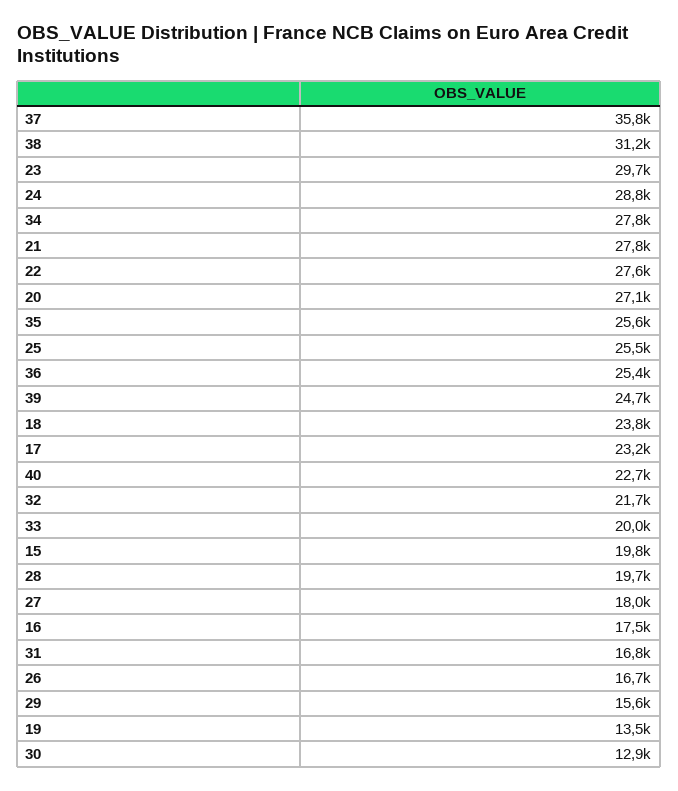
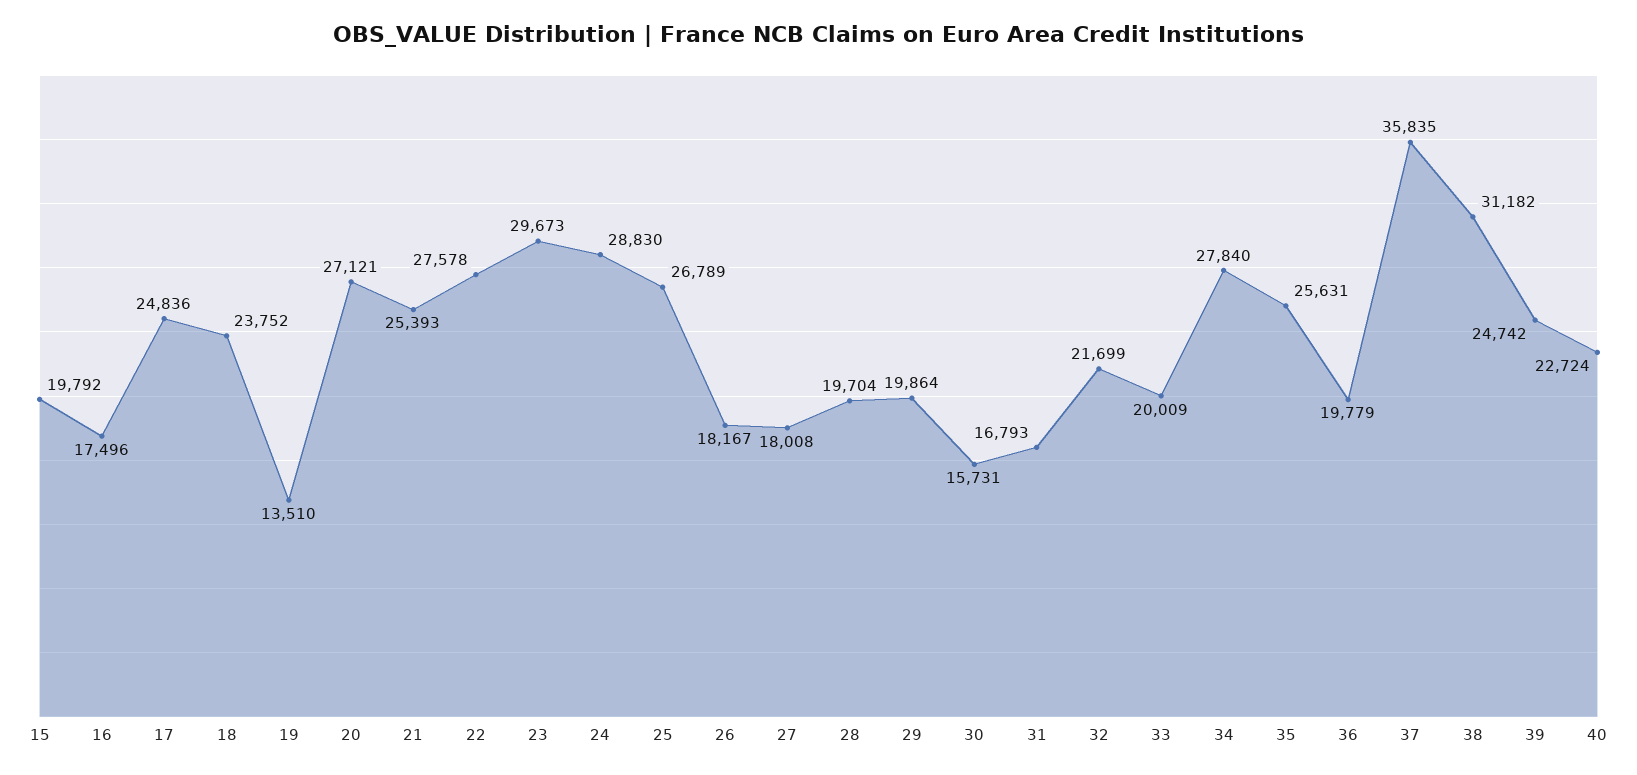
  {
    "37": 35835,
    "38": 31182,
    "23": 29673,
    "24": 28830,
    "34": 27840,
-   "21": 27800,
+   "21": 25393,
    "22": 27578,
    "20": 27121,
    "35": 25631,
-   "25": 25500,
+   "25": 26789,
-   "36": 25400,
+   "36": 19779,
    "39": 24742,
    "18": 23752,
-   "17": 23200,
+   "17": 24836,
    "40": 22724,
    "32": 21699,
    "33": 20009,
    "15": 19792,
    "28": 19704,
    "27": 18008,
    "16": 17496,
    "31": 16793,
-   "26": 16700,
+   "26": 18167,
-   "29": 15600,
+   "29": 19864,
    "19": 13510,
-   "30": 12900
+   "30": 15731
  }

